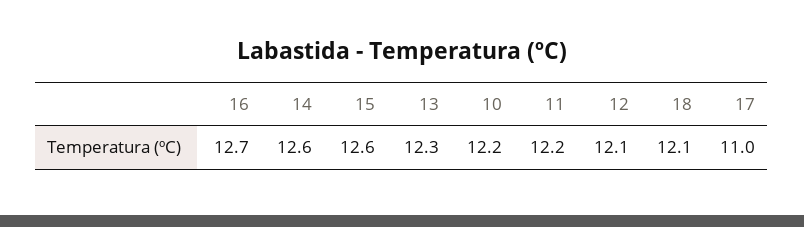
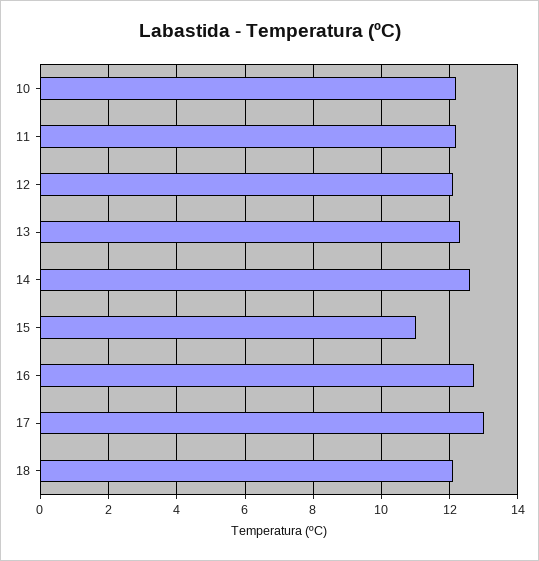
  {
    "16": 12.7,
    "14": 12.6,
-   "15": 12.6,
+   "15": 11,
    "13": 12.3,
    "10": 12.2,
    "11": 12.2,
    "12": 12.1,
    "18": 12.1,
-   "17": 11
+   "17": 13
  }

